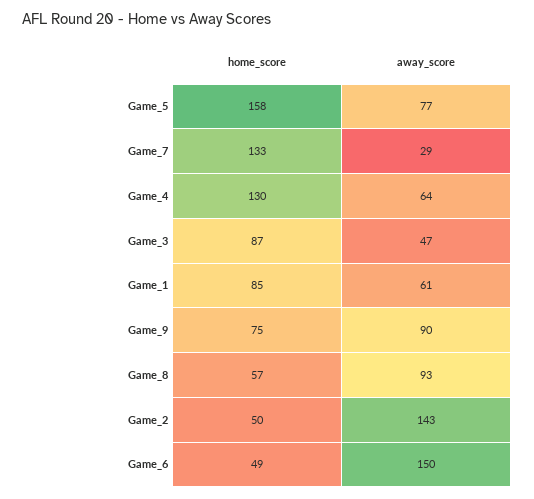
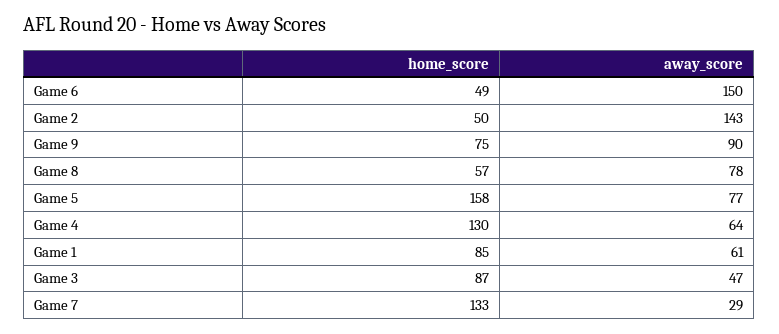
  {
    "home_score": {
      "Game_5": 158,
      "Game_7": 133,
      "Game_4": 130,
      "Game_3": 87,
      "Game_1": 85,
      "Game_9": 75,
      "Game_8": 57,
      "Game_2": 50,
      "Game_6": 49
    },
    "away_score": {
      "Game_5": 77,
      "Game_7": 29,
      "Game_4": 64,
      "Game_3": 47,
      "Game_1": 61,
      "Game_9": 90,
-     "Game_8": 93,
+     "Game_8": 78,
      "Game_2": 143,
      "Game_6": 150
    }
  }

